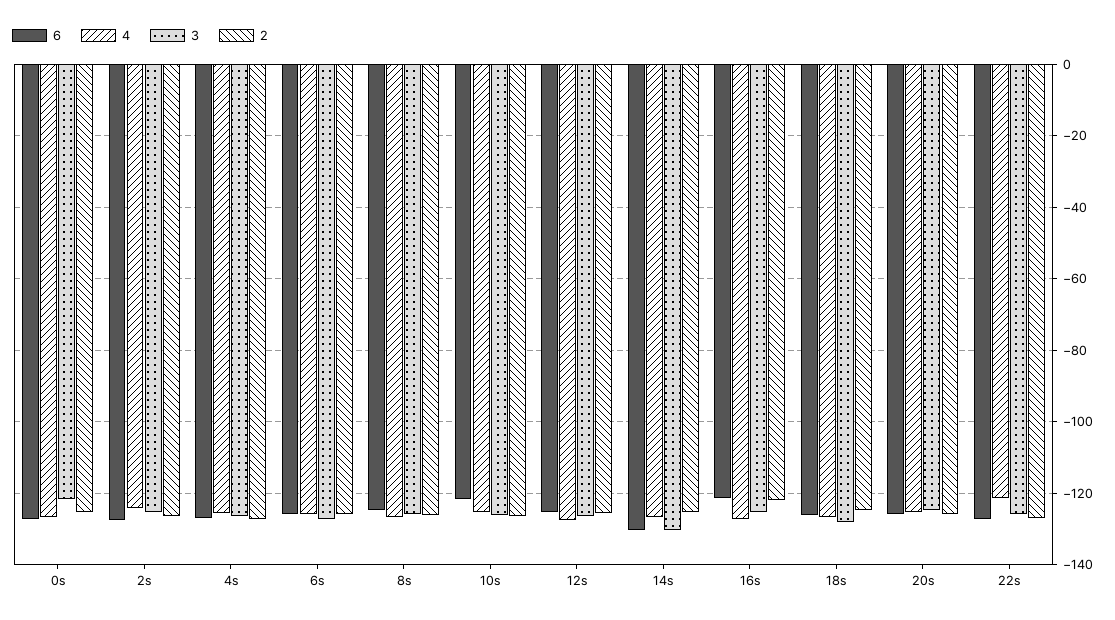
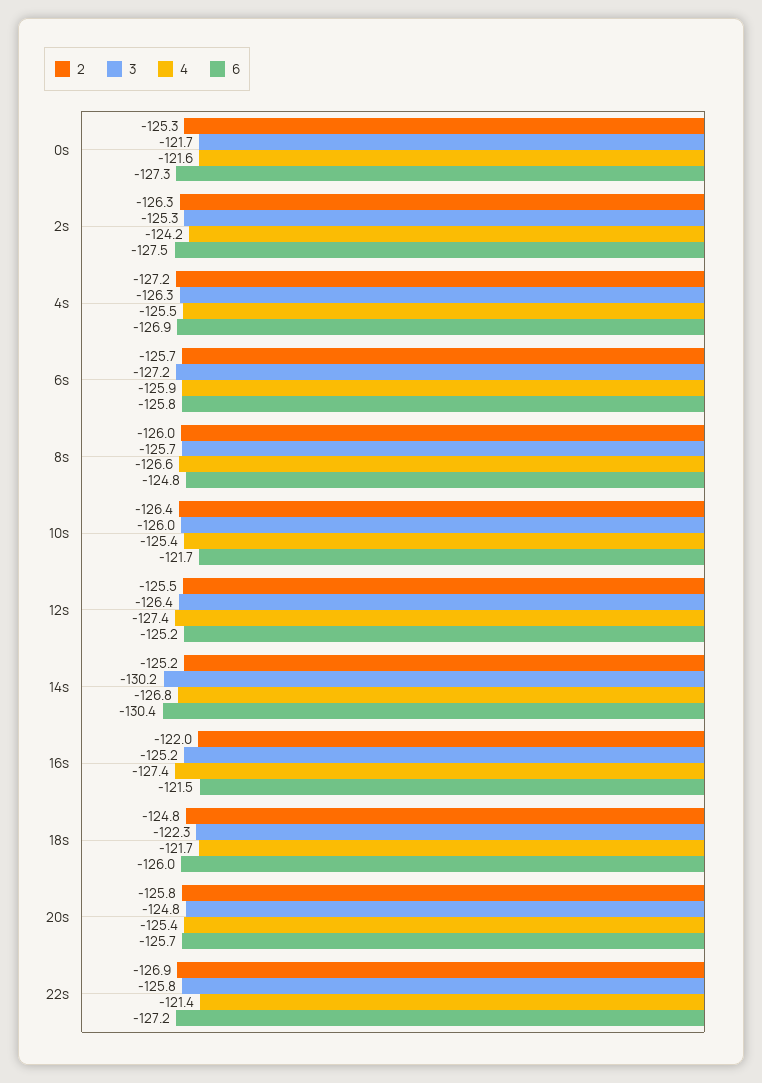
  {
    "6": {
      "0s": -127.3,
      "2s": -127.5,
      "4s": -126.9,
      "6s": -125.8,
      "8s": -124.8,
      "10s": -121.7,
      "12s": -125.2,
      "14s": -130.4,
      "16s": -121.5,
      "18s": -126,
      "20s": -125.7,
      "22s": -127.2
    },
    "4": {
-     "0s": -126,
+     "0s": -121.6,
      "2s": -124.2,
      "4s": -125.5,
      "6s": -125.9,
      "8s": -126.6,
      "10s": -125.4,
      "12s": -127.4,
      "14s": -126.8,
      "16s": -127.4,
-     "18s": -126,
+     "18s": -121.7,
      "20s": -125.4,
      "22s": -121.4
    },
    "3": {
      "0s": -121.7,
      "2s": -125.3,
      "4s": -126.3,
      "6s": -127.2,
      "8s": -125.7,
      "10s": -126,
      "12s": -126.4,
      "14s": -130.2,
      "16s": -125.2,
-     "18s": -128,
+     "18s": -122.3,
      "20s": -124.8,
      "22s": -125.8
    },
    "2": {
      "0s": -125.3,
      "2s": -126.3,
      "4s": -127.2,
      "6s": -125.7,
      "8s": -126,
      "10s": -126.4,
      "12s": -125.5,
      "14s": -125.2,
      "16s": -122,
      "18s": -124.8,
      "20s": -125.8,
      "22s": -126.9
    }
  }

